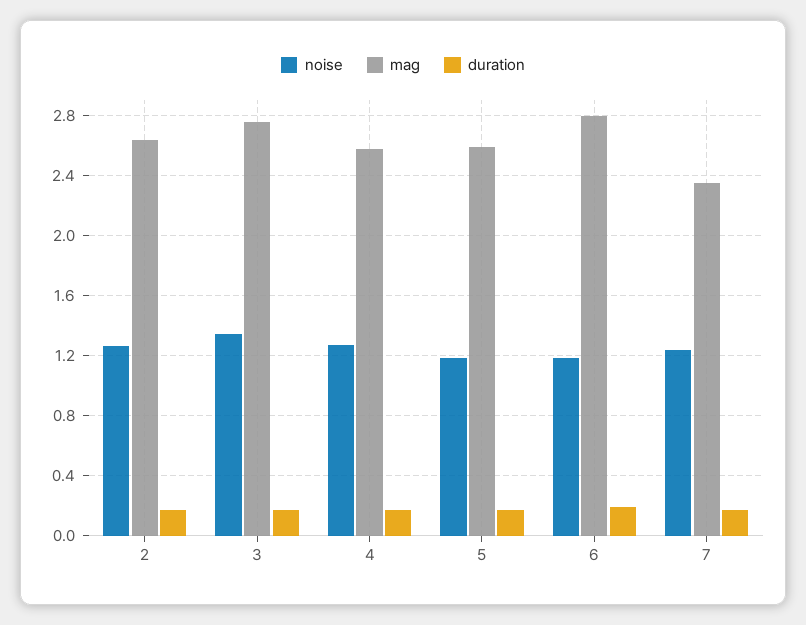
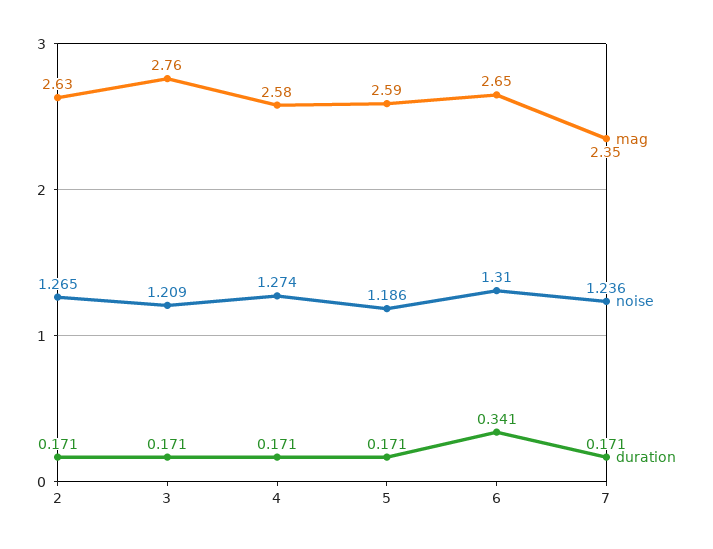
  {
    "noise": {
      "2": 1.265,
-     "3": 1.35,
+     "3": 1.209,
      "4": 1.274,
      "5": 1.186,
-     "6": 1.2,
+     "6": 1.31,
      "7": 1.236
    },
    "mag": {
      "2": 2.63,
      "3": 2.76,
      "4": 2.58,
      "5": 2.59,
-     "6": 2.8,
+     "6": 2.65,
      "7": 2.35
    },
    "duration": {
      "2": 0.171,
      "3": 0.171,
      "4": 0.171,
      "5": 0.171,
-     "6": 0.2,
+     "6": 0.341,
      "7": 0.171
    }
  }

